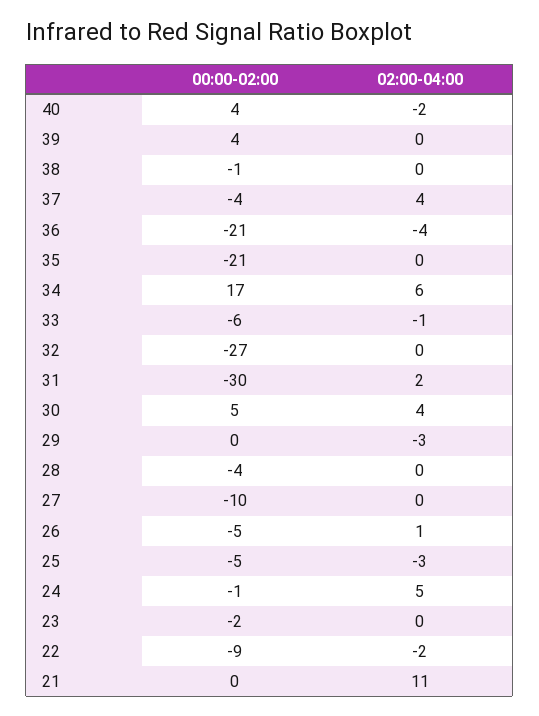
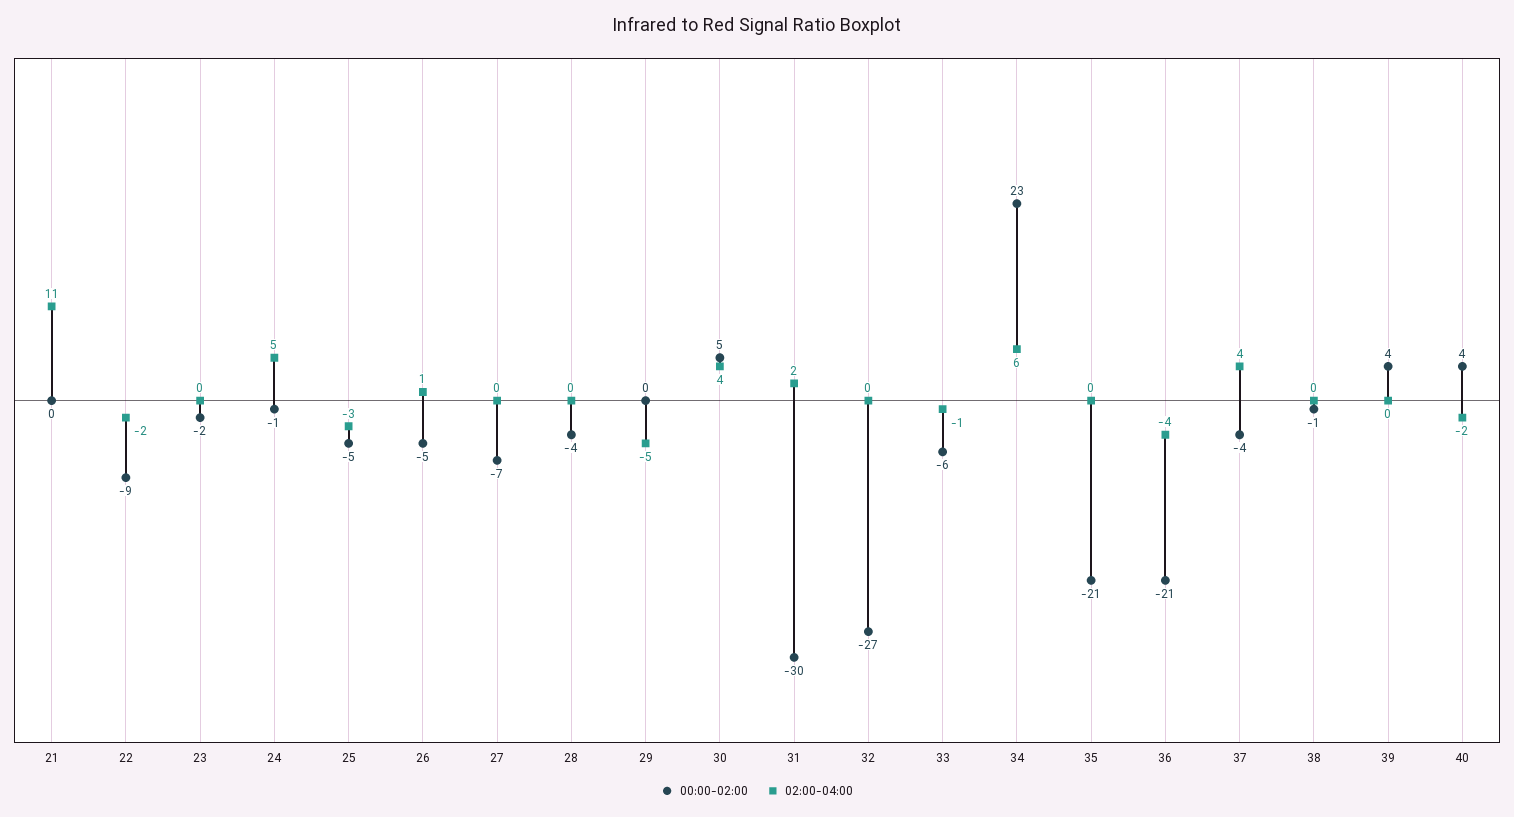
  {
    "00:00-02:00": {
      "40": 4,
      "39": 4,
      "38": -1,
      "37": -4,
      "36": -21,
      "35": -21,
-     "34": 17,
+     "34": 23,
      "33": -6,
      "32": -27,
      "31": -30,
      "30": 5,
      "29": 0,
      "28": -4,
-     "27": -10,
+     "27": -7,
      "26": -5,
      "25": -5,
      "24": -1,
      "23": -2,
      "22": -9,
      "21": 0
    },
    "02:00-04:00": {
      "40": -2,
      "39": 0,
      "38": 0,
      "37": 4,
      "36": -4,
      "35": 0,
      "34": 6,
      "33": -1,
      "32": 0,
      "31": 2,
      "30": 4,
-     "29": -3,
+     "29": -5,
      "28": 0,
      "27": 0,
      "26": 1,
      "25": -3,
      "24": 5,
      "23": 0,
      "22": -2,
      "21": 11
    }
  }

